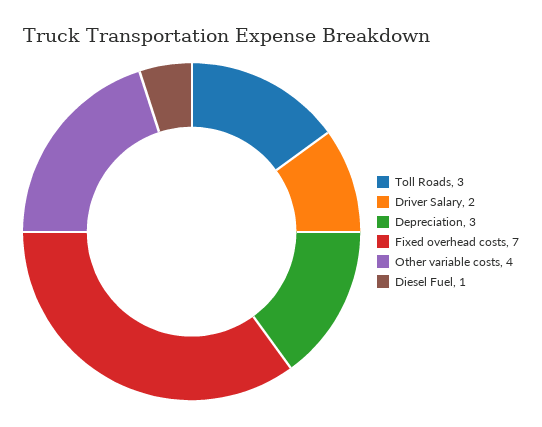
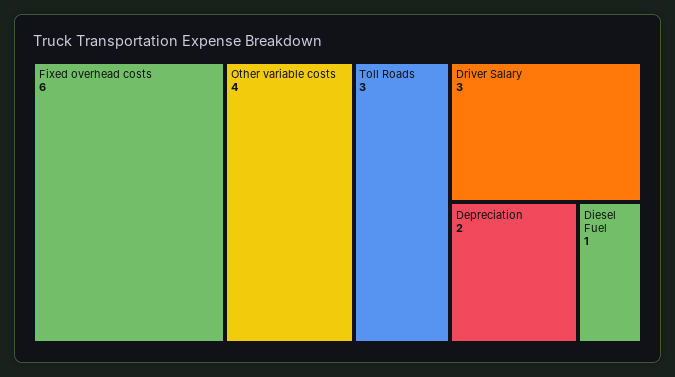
  {
    "Toll Roads": 3,
-   "Driver Salary": 2,
+   "Driver Salary": 3,
-   "Depreciation": 3,
+   "Depreciation": 2,
-   "Fixed overhead costs": 7,
+   "Fixed overhead costs": 6,
    "Other variable costs": 4,
    "Diesel Fuel": 1
  }

